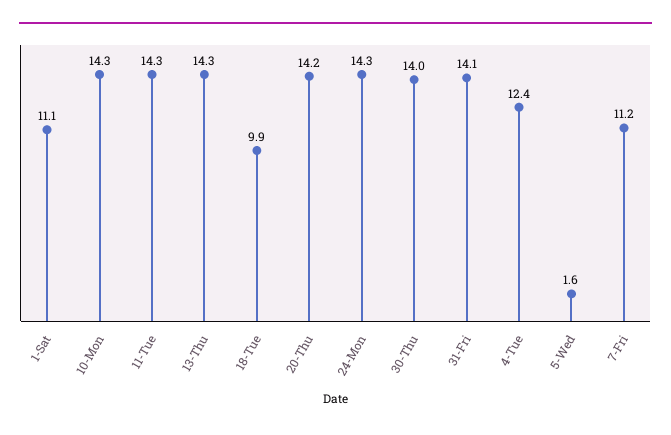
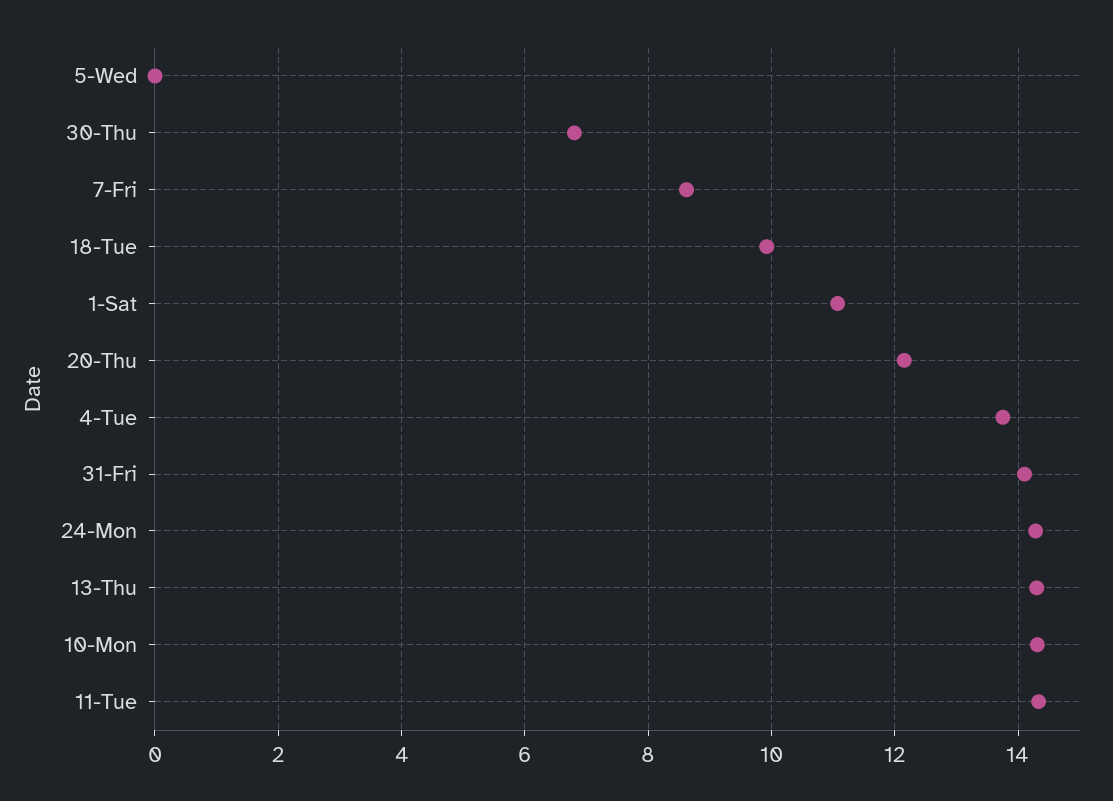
  {
    "1-Sat": 11.1,
    "10-Mon": 14.3,
    "11-Tue": 14.3,
    "13-Thu": 14.3,
    "18-Tue": 9.9,
-   "20-Thu": 14.2,
+   "20-Thu": 12.2,
    "24-Mon": 14.3,
-   "30-Thu": 14,
+   "30-Thu": 6.8,
    "31-Fri": 14.1,
-   "4-Tue": 12.4,
+   "4-Tue": 13.8,
-   "5-Wed": 1.6,
+   "5-Wed": 0,
-   "7-Fri": 11.2
+   "7-Fri": 8.6
  }

